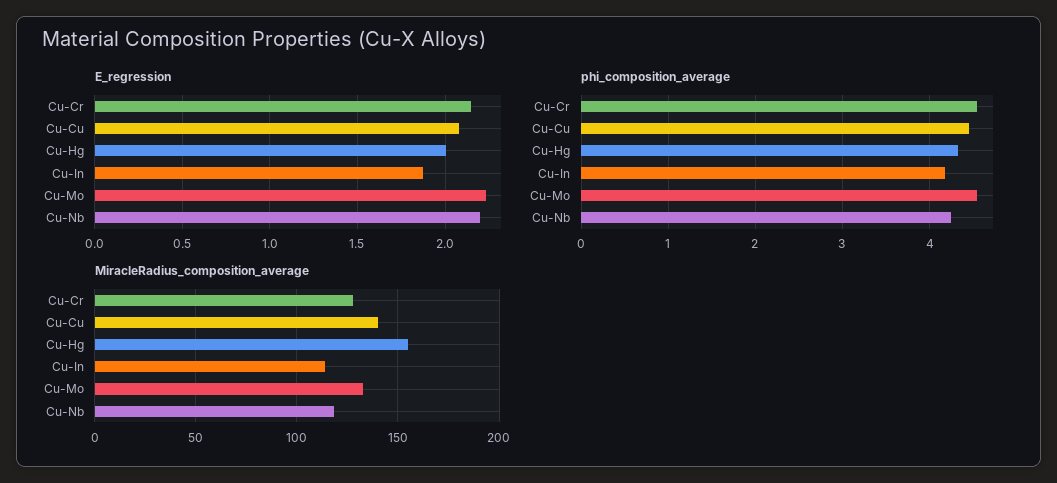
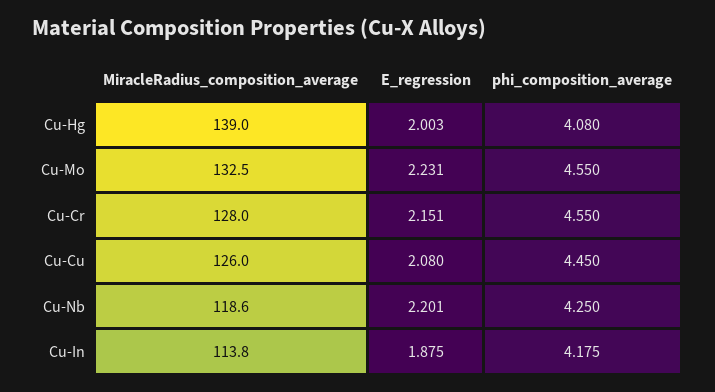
  {
    "E_regression": {
      "Cu-Cr": 2.151,
      "Cu-Cu": 2.08,
      "Cu-Hg": 2.003,
      "Cu-In": 1.875,
      "Cu-Mo": 2.231,
      "Cu-Nb": 2.201
    },
    "phi_composition_average": {
      "Cu-Cr": 4.55,
      "Cu-Cu": 4.45,
-     "Cu-Hg": 4.3,
+     "Cu-Hg": 4.08,
      "Cu-In": 4.175,
      "Cu-Mo": 4.55,
      "Cu-Nb": 4.25
    },
    "MiracleRadius_composition_average": {
      "Cu-Cr": 128,
-     "Cu-Cu": 140,
+     "Cu-Cu": 126,
-     "Cu-Hg": 155,
+     "Cu-Hg": 139,
      "Cu-In": 113.8,
      "Cu-Mo": 132.5,
      "Cu-Nb": 118.6
    }
  }

